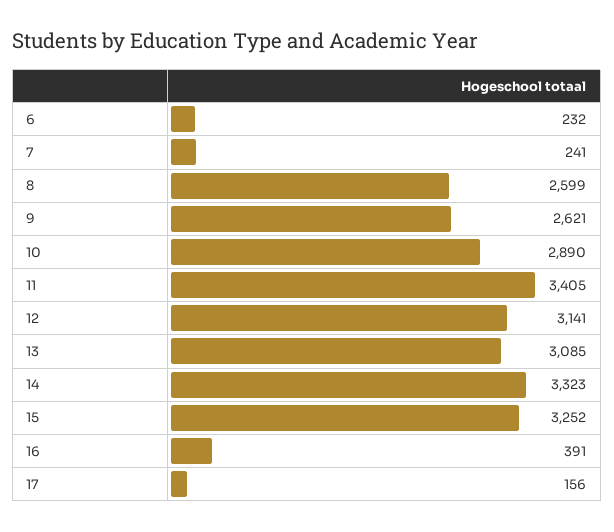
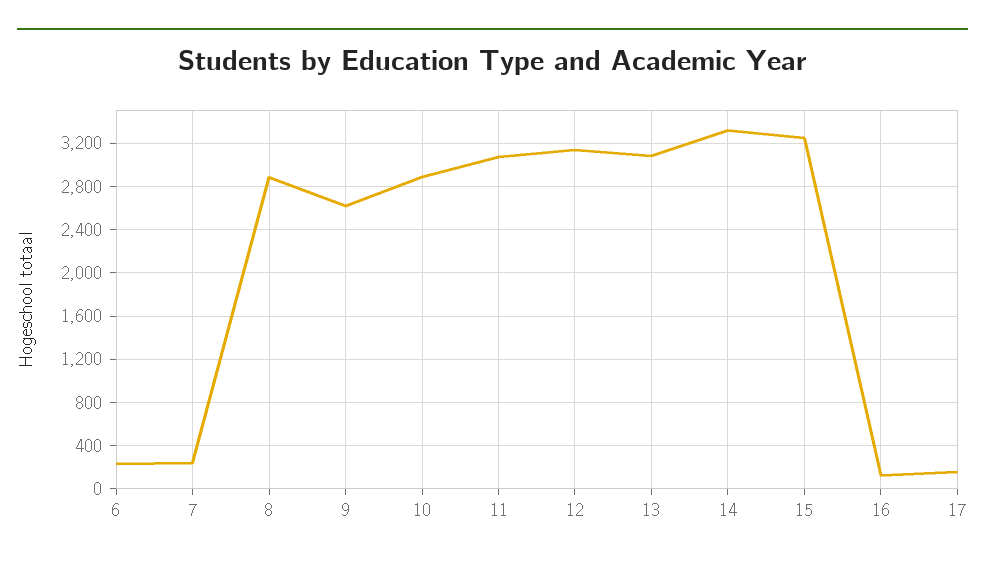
  {
    "6": 232,
    "7": 241,
-   "8": 2599,
+   "8": 2900,
    "9": 2621,
    "10": 2890,
-   "11": 3405,
+   "11": 3100,
    "12": 3141,
    "13": 3085,
    "14": 3323,
    "15": 3252,
-   "16": 391,
+   "16": 100,
    "17": 156
  }

